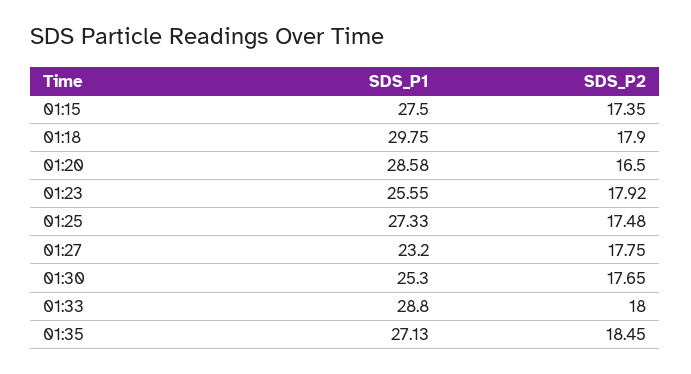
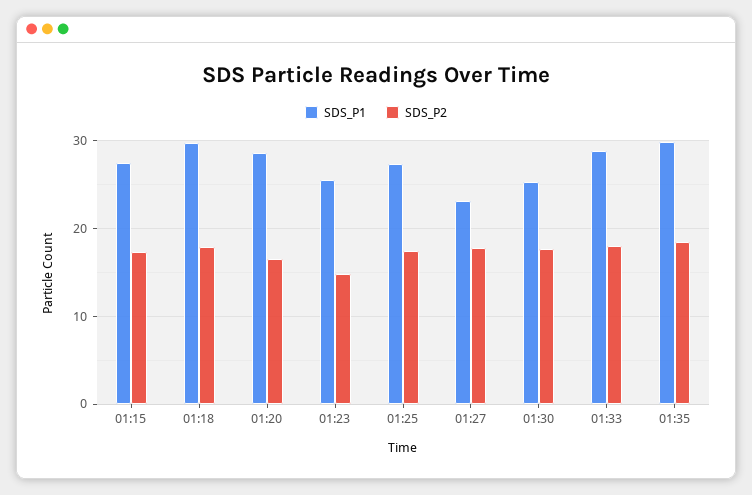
  {
    "SDS_P1": {
      "01:15": 27.5,
      "01:18": 29.75,
      "01:20": 28.58,
      "01:23": 25.55,
      "01:25": 27.33,
      "01:27": 23.2,
      "01:30": 25.3,
      "01:33": 28.8,
-     "01:35": 27.13
+     "01:35": 30
    },
    "SDS_P2": {
      "01:15": 17.35,
      "01:18": 17.9,
      "01:20": 16.5,
-     "01:23": 17.92,
+     "01:23": 15,
      "01:25": 17.48,
      "01:27": 17.75,
      "01:30": 17.65,
      "01:33": 18,
      "01:35": 18.45
    }
  }

